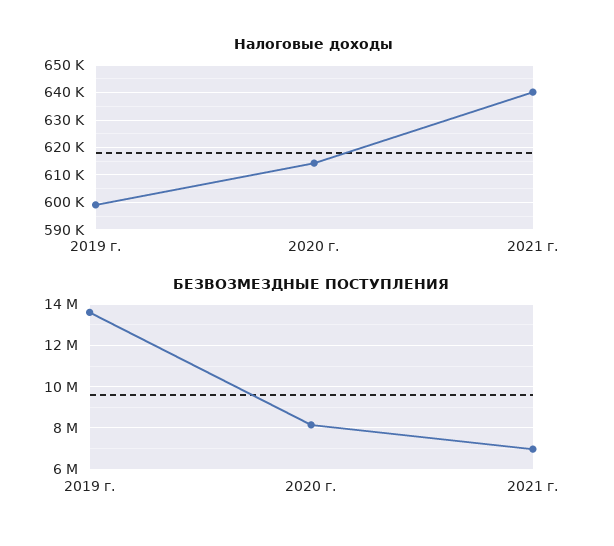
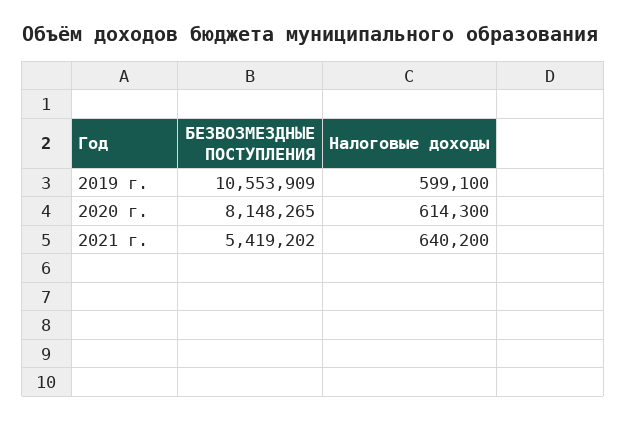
  {
    "Налоговые доходы": {
      "2019 г.": 599100,
      "2020 г.": 614300,
      "2021 г.": 640200
    },
    "БЕЗВОЗМЕЗДНЫЕ ПОСТУПЛЕНИЯ": {
-     "2019 г.": 13500000,
+     "2019 г.": 10553909,
      "2020 г.": 8148265,
-     "2021 г.": 7000000
+     "2021 г.": 5419202
    }
  }

